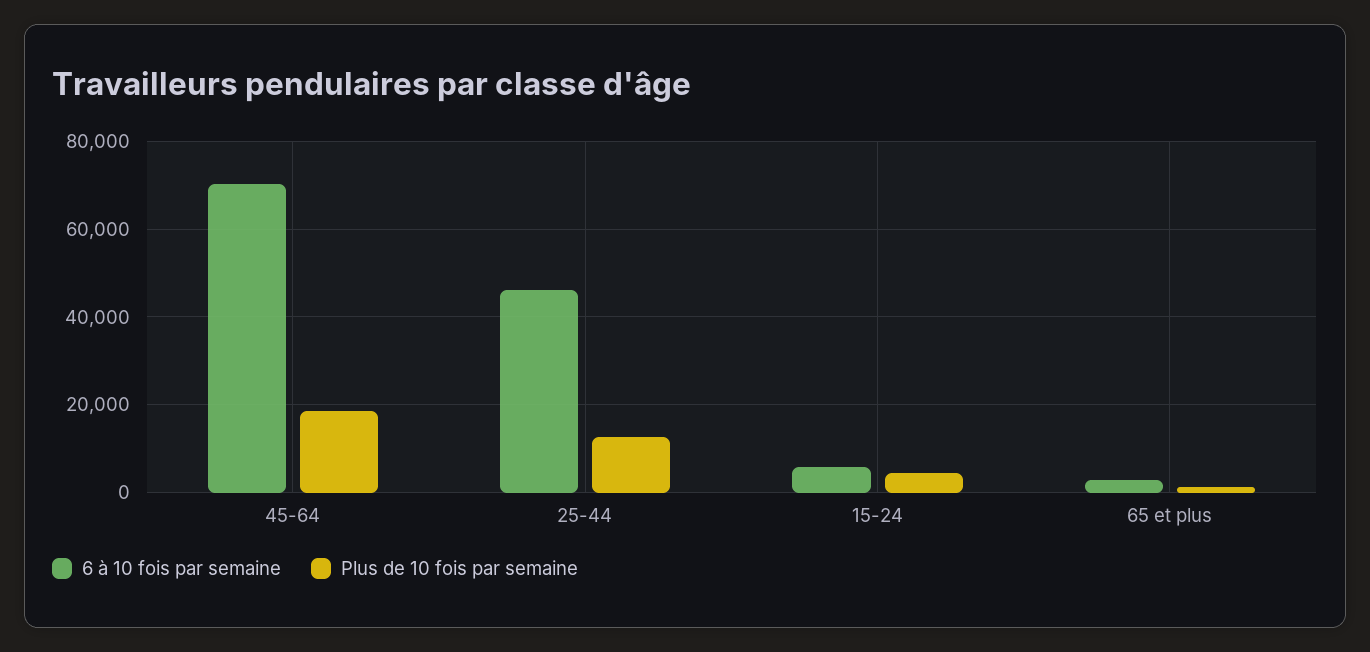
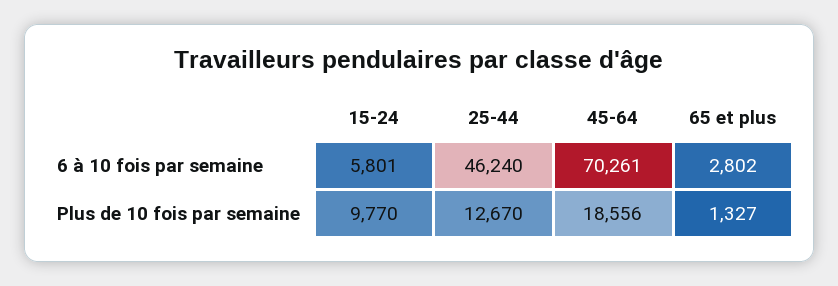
  {
    "6 à 10 fois par semaine": {
      "45-64": 70261,
      "25-44": 46240,
      "15-24": 5801,
      "65 et plus": 2802
    },
    "Plus de 10 fois par semaine": {
      "45-64": 18556,
      "25-44": 12670,
-     "15-24": 4000,
+     "15-24": 9770,
      "65 et plus": 1327
    }
  }

